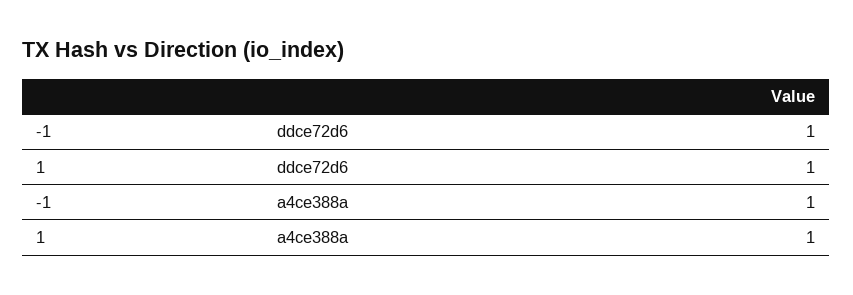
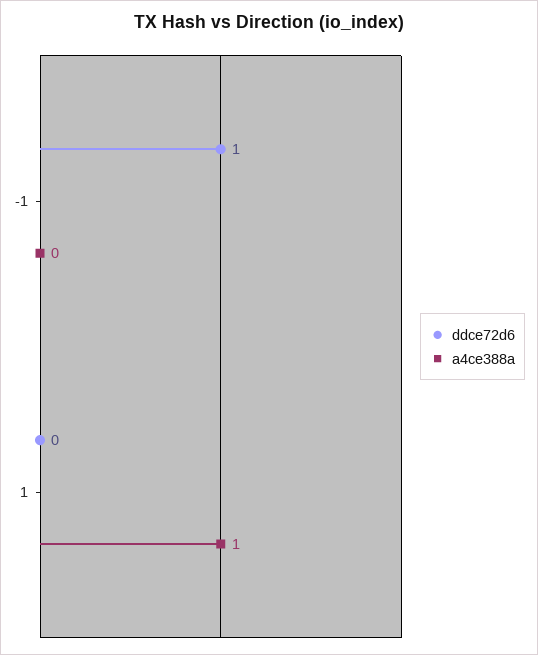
  {
    "ddce72d6": {
      "-1": 1,
-     "1": 1
+     "1": 0
    },
    "a4ce388a": {
-     "-1": 1,
+     "-1": 0,
      "1": 1
    }
  }

